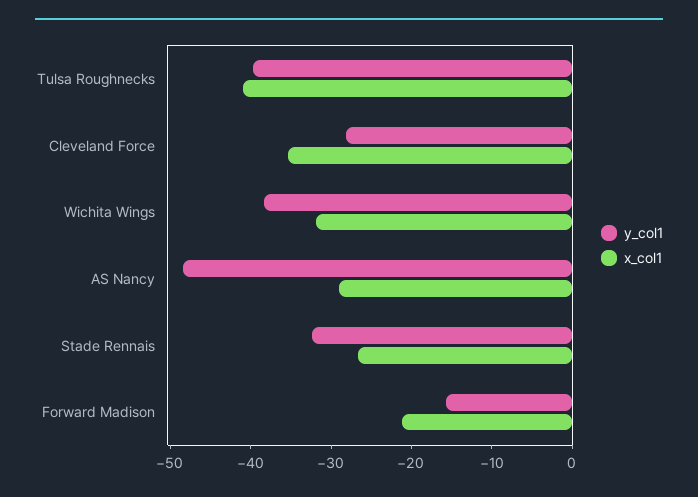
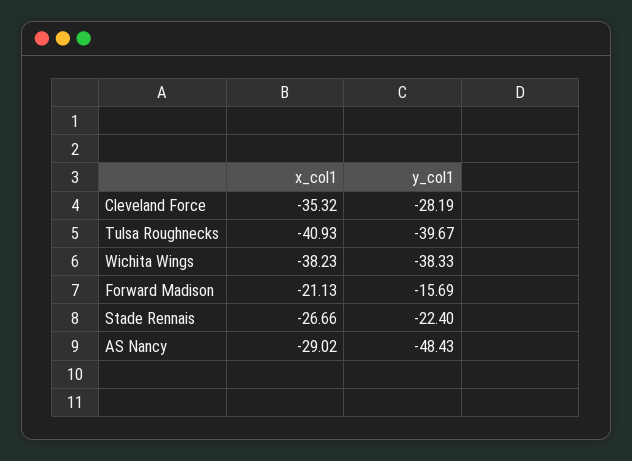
  {
    "y_col1": {
      "Tulsa Roughnecks": -39.67,
      "Cleveland Force": -28.19,
      "Wichita Wings": -38.33,
      "AS Nancy": -48.43,
-     "Stade Rennais": -32,
+     "Stade Rennais": -22.4,
      "Forward Madison": -15.69
    },
    "x_col1": {
      "Tulsa Roughnecks": -40.93,
      "Cleveland Force": -35.32,
-     "Wichita Wings": -32,
+     "Wichita Wings": -38.23,
      "AS Nancy": -29.02,
      "Stade Rennais": -26.66,
      "Forward Madison": -21.13
    }
  }

